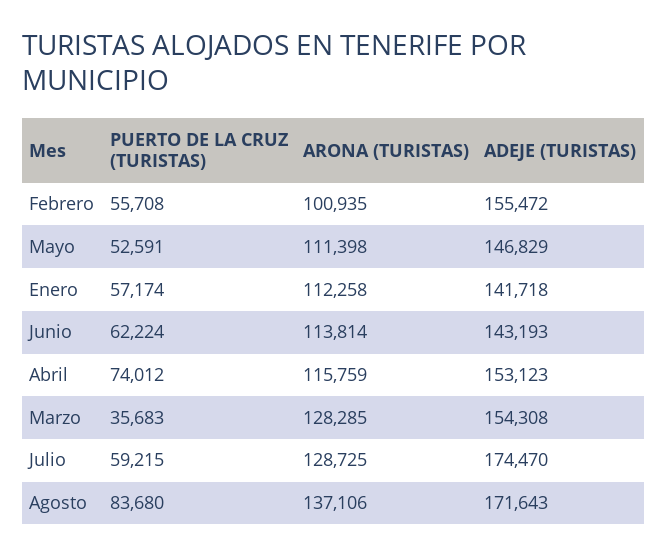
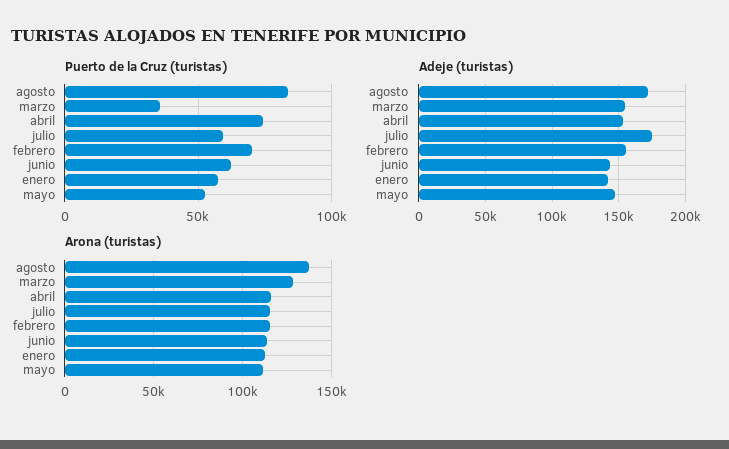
  {
    "PUERTO DE LA CRUZ (TURISTAS)": {
-     "Febrero": 55708,
+     "Febrero": 70000,
      "Mayo": 52591,
      "Enero": 57174,
      "Junio": 62224,
      "Abril": 74012,
      "Marzo": 35683,
      "Julio": 59215,
      "Agosto": 83680
    },
    "ARONA (TURISTAS)": {
-     "Febrero": 100935,
+     "Febrero": 115000,
      "Mayo": 111398,
      "Enero": 112258,
      "Junio": 113814,
      "Abril": 115759,
      "Marzo": 128285,
-     "Julio": 128725,
+     "Julio": 115000,
      "Agosto": 137106
    },
    "ADEJE (TURISTAS)": {
      "Febrero": 155472,
      "Mayo": 146829,
      "Enero": 141718,
      "Junio": 143193,
      "Abril": 153123,
      "Marzo": 154308,
      "Julio": 174470,
      "Agosto": 171643
    }
  }

